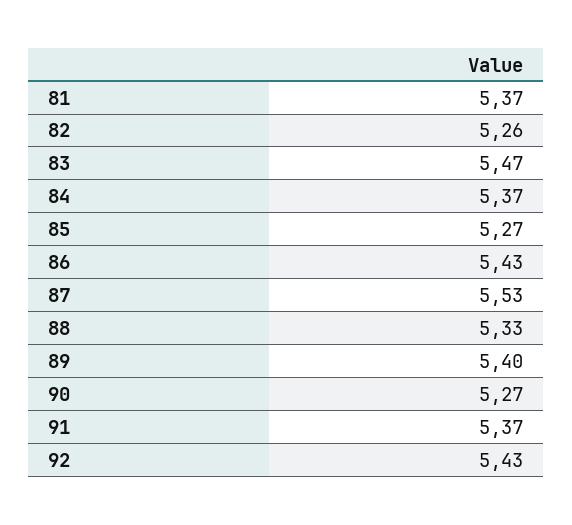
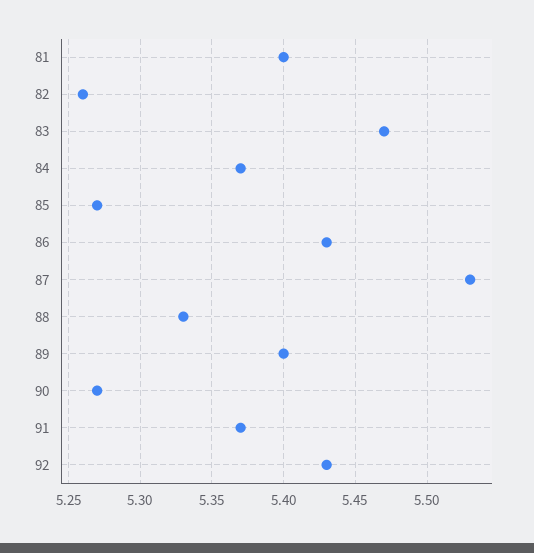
  {
-   "81": 5.37,
+   "81": 5.4,
    "82": 5.26,
    "83": 5.47,
    "84": 5.37,
    "85": 5.27,
    "86": 5.43,
    "87": 5.53,
    "88": 5.33,
    "89": 5.4,
    "90": 5.27,
    "91": 5.37,
    "92": 5.43
  }

